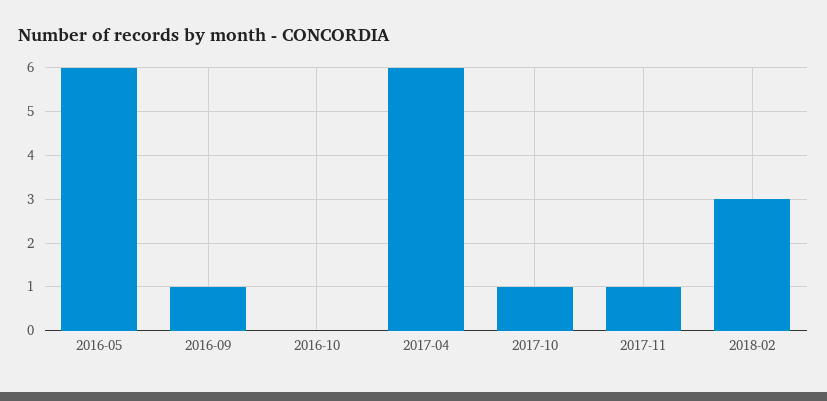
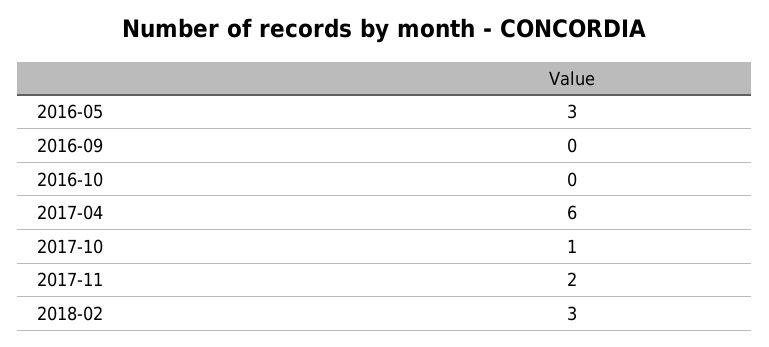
  {
-   "2016-05": 6,
+   "2016-05": 3,
-   "2016-09": 1,
+   "2016-09": 0,
    "2016-10": 0,
    "2017-04": 6,
    "2017-10": 1,
-   "2017-11": 1,
+   "2017-11": 2,
    "2018-02": 3
  }

